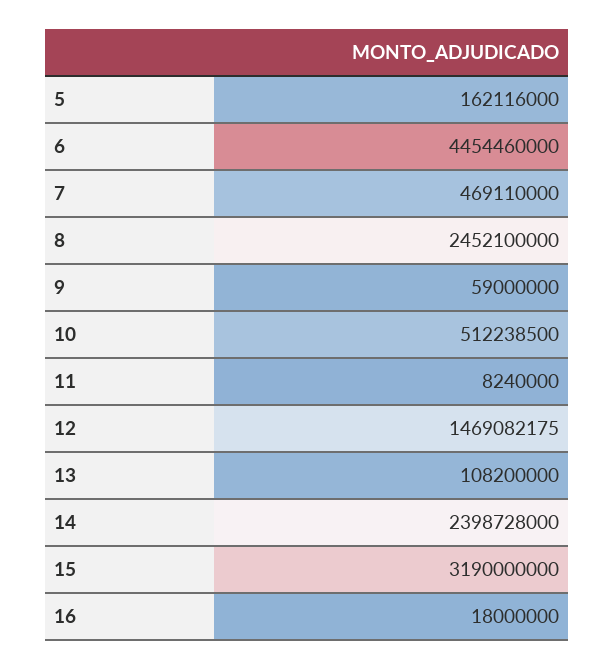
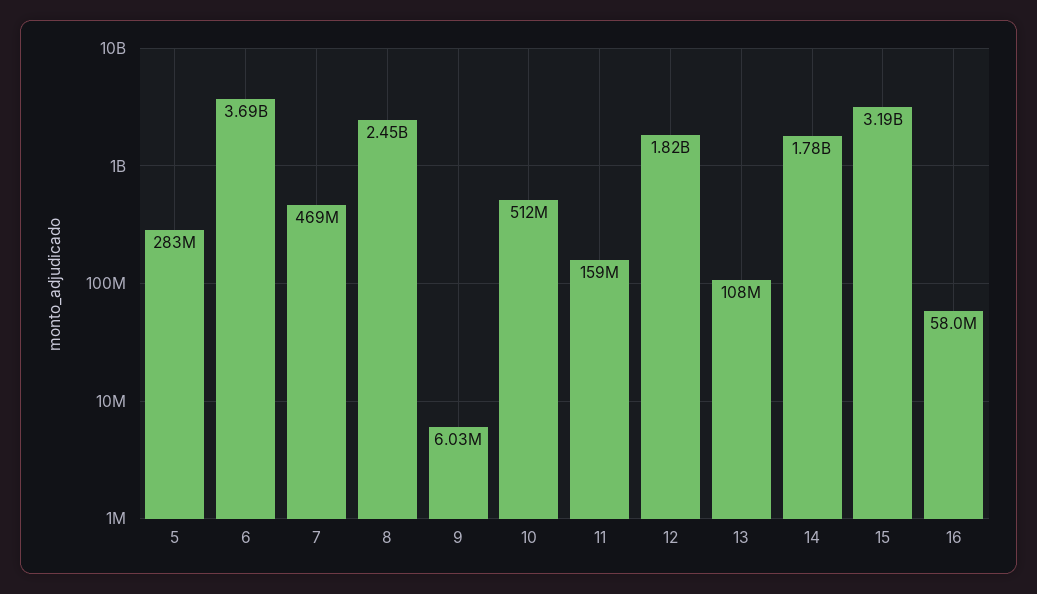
  {
-   "5": 162116000,
+   "5": 283000000,
-   "6": 4454460000,
+   "6": 3690000000,
    "7": 469110000,
    "8": 2452100000,
-   "9": 59000000,
+   "9": 6030000,
    "10": 512238500,
-   "11": 8240000,
+   "11": 159000000,
-   "12": 1469082175,
+   "12": 1820000000,
    "13": 108200000,
-   "14": 2398728000,
+   "14": 1780000000,
    "15": 3190000000,
-   "16": 18000000
+   "16": 58000000
  }

